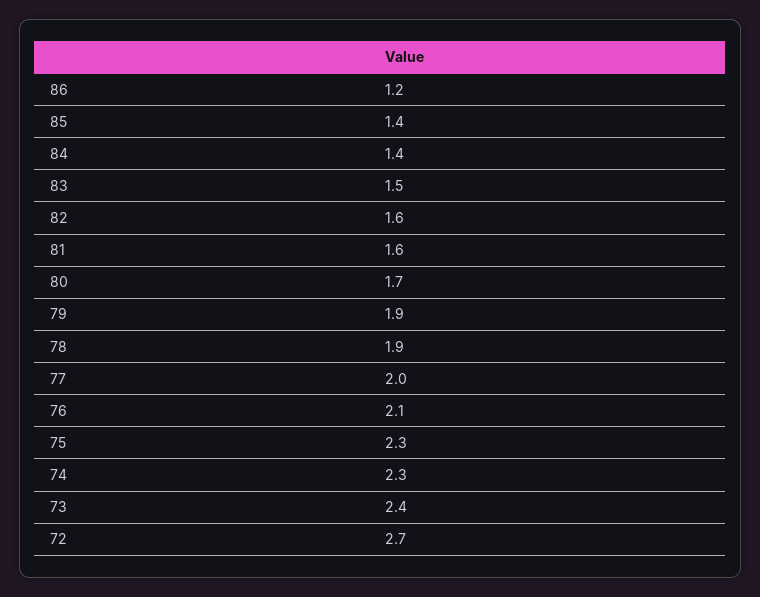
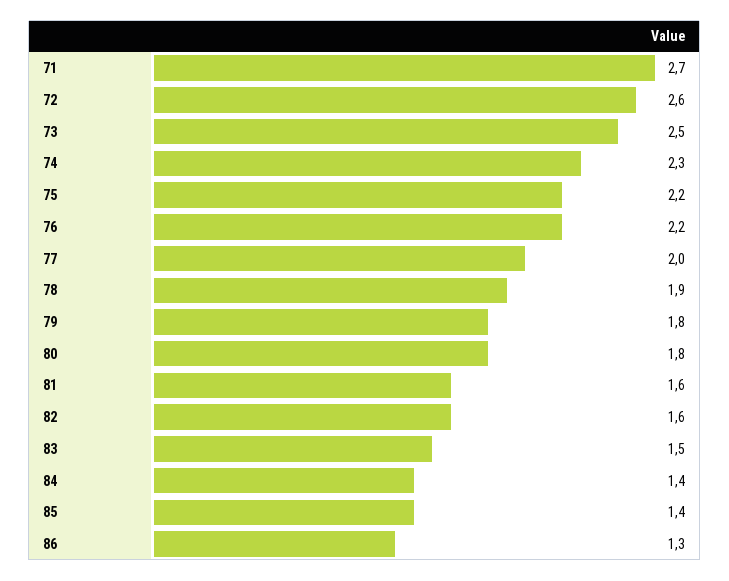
  {
-   "86": 1.2,
+   "86": 1.3,
    "85": 1.4,
    "84": 1.4,
    "83": 1.5,
    "82": 1.6,
    "81": 1.6,
-   "80": 1.7,
+   "80": 1.8,
-   "79": 1.9,
+   "79": 1.8,
    "78": 1.9,
    "77": 2,
-   "76": 2.1,
+   "76": 2.2,
-   "75": 2.3,
+   "75": 2.2,
    "74": 2.3,
-   "73": 2.4,
+   "73": 2.5,
-   "72": 2.7
+   "72": 2.6,
+   "71": 2.7
  }

